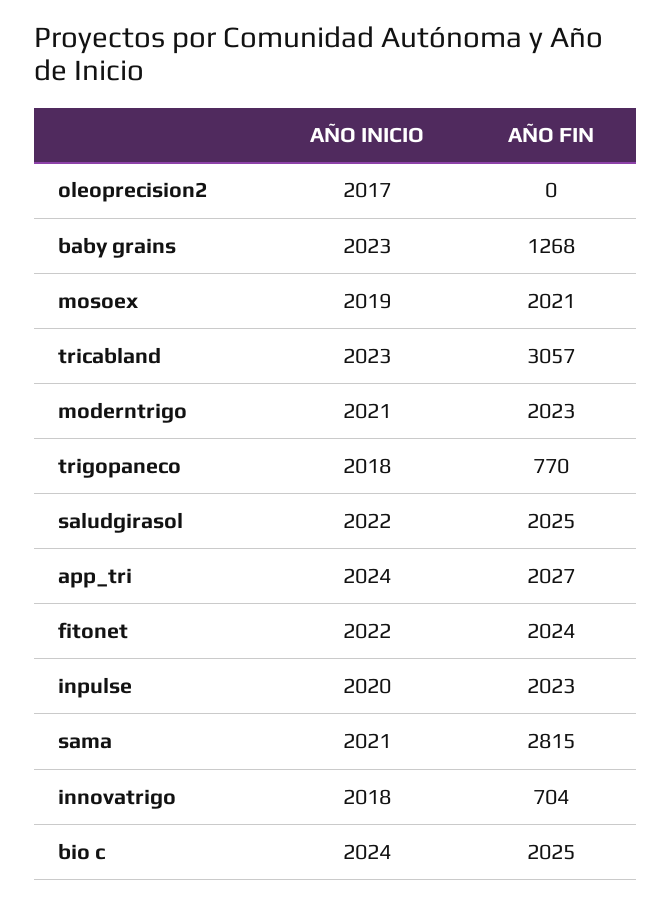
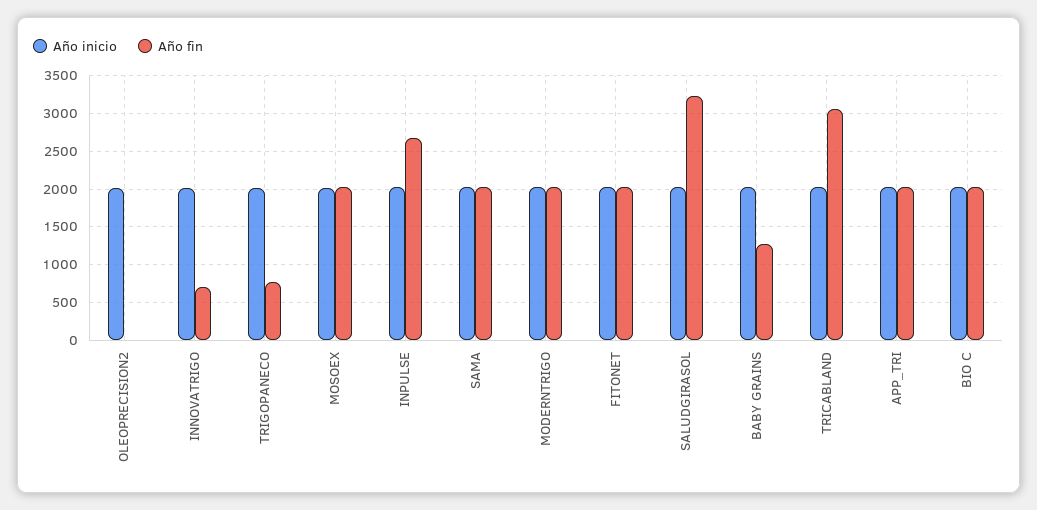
  {
    "AÑO INICIO": {
      "oleoprecision2": 2017,
      "baby grains": 2023,
      "mosoex": 2019,
      "tricabland": 2023,
      "moderntrigo": 2021,
      "trigopaneco": 2018,
      "saludgirasol": 2022,
      "app_tri": 2024,
      "fitonet": 2022,
      "inpulse": 2020,
      "sama": 2021,
      "innovatrigo": 2018,
      "bio c": 2024
    },
    "AÑO FIN": {
      "oleoprecision2": 0,
      "baby grains": 1268,
      "mosoex": 2021,
      "tricabland": 3057,
      "moderntrigo": 2023,
      "trigopaneco": 770,
-     "saludgirasol": 2025,
+     "saludgirasol": 3200,
      "app_tri": 2027,
      "fitonet": 2024,
-     "inpulse": 2023,
+     "inpulse": 2700,
-     "sama": 2815,
+     "sama": 2000,
      "innovatrigo": 704,
      "bio c": 2025
    }
  }

